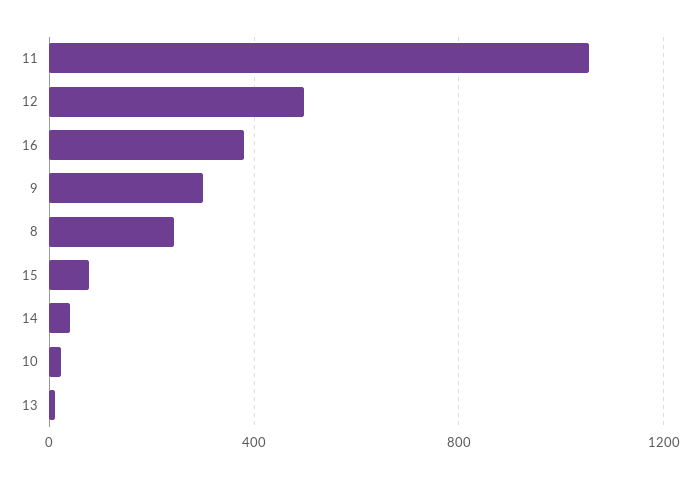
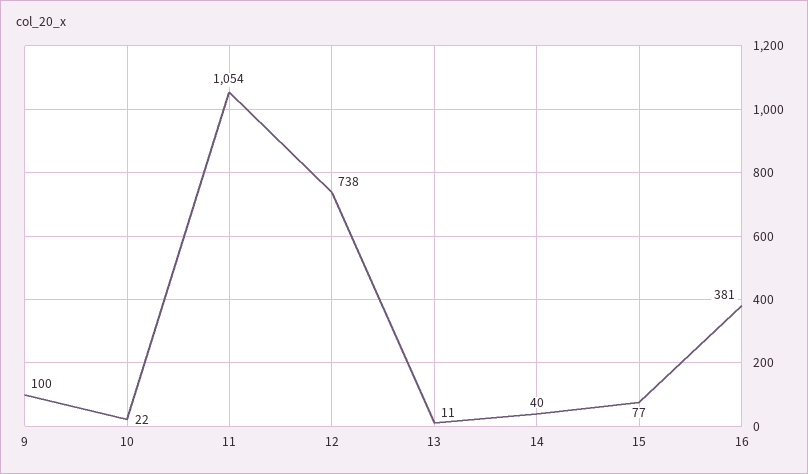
  {
    "11": 1054,
-   "12": 500,
+   "12": 738,
    "16": 381,
-   "9": 300,
+   "9": 100,
-   "8": 250,
    "15": 77,
    "14": 40,
    "10": 22,
    "13": 11
  }

